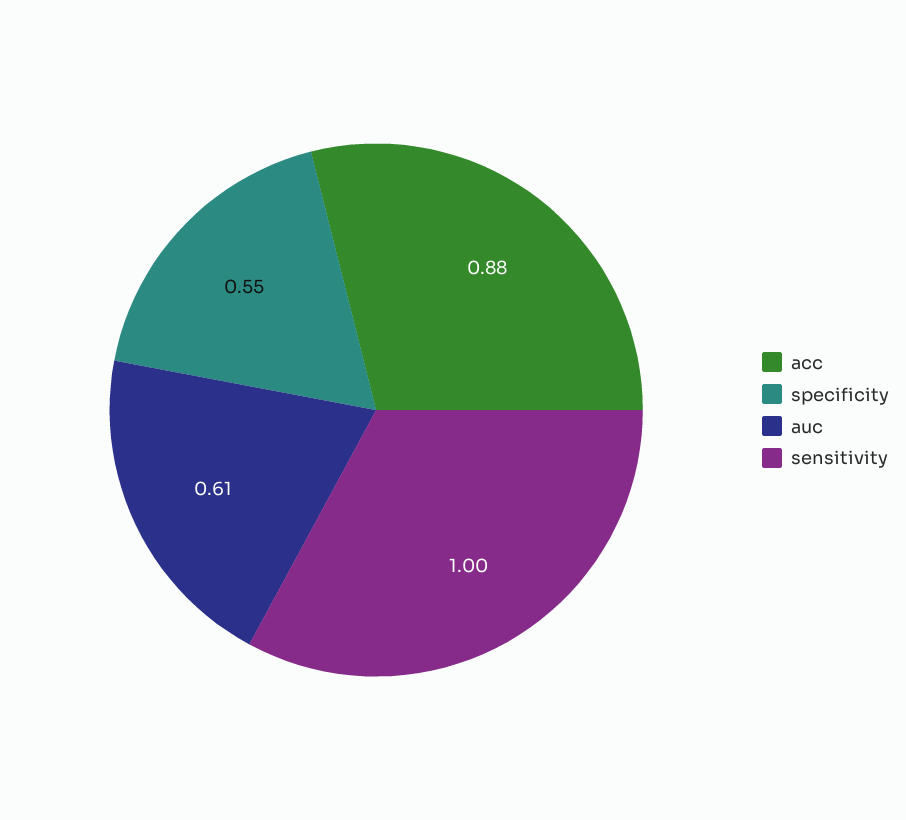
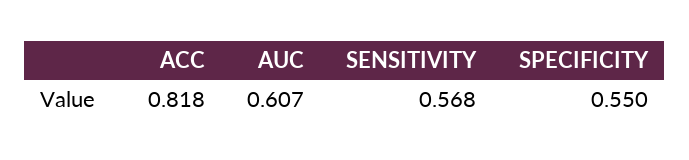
  {
-   "acc": 0.88,
+   "acc": 0.818,
    "specificity": 0.55,
    "auc": 0.607,
-   "sensitivity": 1
+   "sensitivity": 0.568
  }

